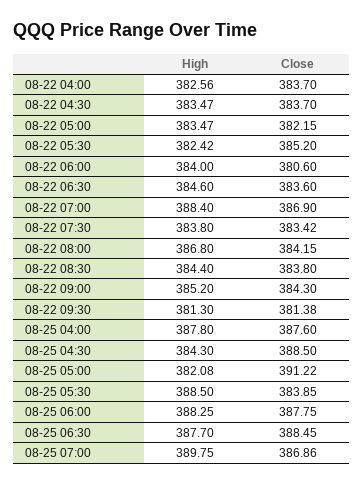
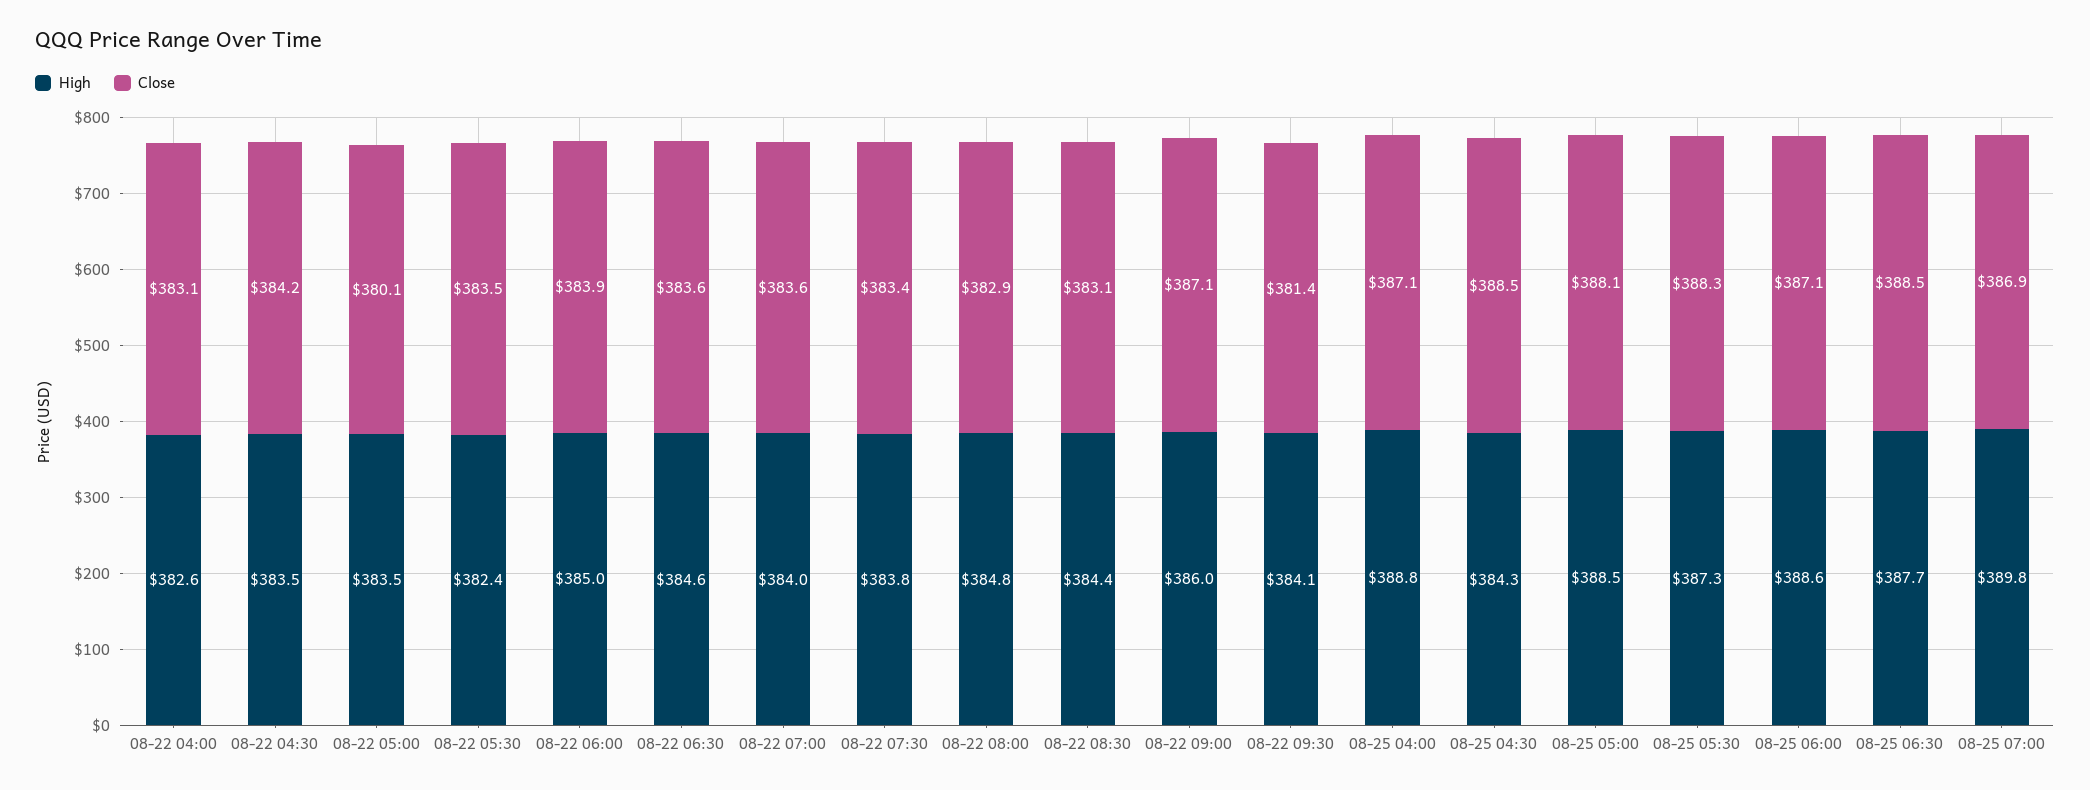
  {
    "High": {
      "08-22 04:00": 382.56,
      "08-22 04:30": 383.47,
      "08-22 05:00": 383.47,
      "08-22 05:30": 382.42,
-     "08-22 06:00": 384,
+     "08-22 06:00": 385,
      "08-22 06:30": 384.6,
-     "08-22 07:00": 388.4,
+     "08-22 07:00": 384,
      "08-22 07:30": 383.8,
-     "08-22 08:00": 386.8,
+     "08-22 08:00": 384.8,
      "08-22 08:30": 384.4,
-     "08-22 09:00": 385.2,
+     "08-22 09:00": 386,
-     "08-22 09:30": 381.3,
+     "08-22 09:30": 384.1,
-     "08-25 04:00": 387.8,
+     "08-25 04:00": 388.8,
      "08-25 04:30": 384.3,
-     "08-25 05:00": 382.08,
+     "08-25 05:00": 388.5,
-     "08-25 05:30": 388.5,
+     "08-25 05:30": 387.3,
-     "08-25 06:00": 388.25,
+     "08-25 06:00": 388.6,
      "08-25 06:30": 387.7,
      "08-25 07:00": 389.75
    },
    "Close": {
-     "08-22 04:00": 383.7,
+     "08-22 04:00": 383.1,
-     "08-22 04:30": 383.7,
+     "08-22 04:30": 384.2,
-     "08-22 05:00": 382.15,
+     "08-22 05:00": 380.1,
-     "08-22 05:30": 385.2,
+     "08-22 05:30": 383.5,
-     "08-22 06:00": 380.6,
+     "08-22 06:00": 383.9,
      "08-22 06:30": 383.6,
-     "08-22 07:00": 386.9,
+     "08-22 07:00": 383.6,
      "08-22 07:30": 383.42,
-     "08-22 08:00": 384.15,
+     "08-22 08:00": 382.9,
-     "08-22 08:30": 383.8,
+     "08-22 08:30": 383.1,
-     "08-22 09:00": 384.3,
+     "08-22 09:00": 387.1,
      "08-22 09:30": 381.38,
-     "08-25 04:00": 387.6,
+     "08-25 04:00": 387.1,
      "08-25 04:30": 388.5,
-     "08-25 05:00": 391.22,
+     "08-25 05:00": 388.1,
-     "08-25 05:30": 383.85,
+     "08-25 05:30": 388.3,
-     "08-25 06:00": 387.75,
+     "08-25 06:00": 387.1,
      "08-25 06:30": 388.45,
      "08-25 07:00": 386.86
    }
  }

